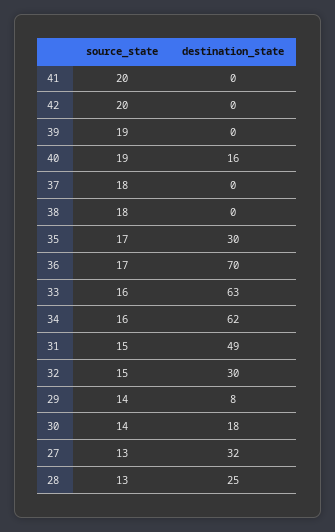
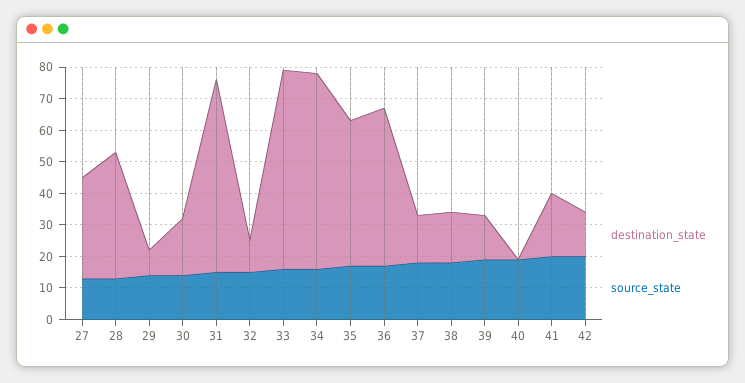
  {
    "source_state": {
      "41": 20,
      "42": 20,
      "39": 19,
      "40": 19,
      "37": 18,
      "38": 18,
      "35": 17,
      "36": 17,
      "33": 16,
      "34": 16,
      "31": 15,
      "32": 15,
      "29": 14,
      "30": 14,
      "27": 13,
      "28": 13
    },
    "destination_state": {
-     "41": 0,
+     "41": 20,
-     "42": 0,
+     "42": 15,
-     "39": 0,
+     "39": 15,
-     "40": 16,
+     "40": 0,
-     "37": 0,
+     "37": 15,
-     "38": 0,
+     "38": 15,
-     "35": 30,
+     "35": 45,
-     "36": 70,
+     "36": 50,
      "33": 63,
      "34": 62,
-     "31": 49,
+     "31": 60,
-     "32": 30,
+     "32": 10,
      "29": 8,
      "30": 18,
      "27": 32,
-     "28": 25
+     "28": 40
    }
  }

